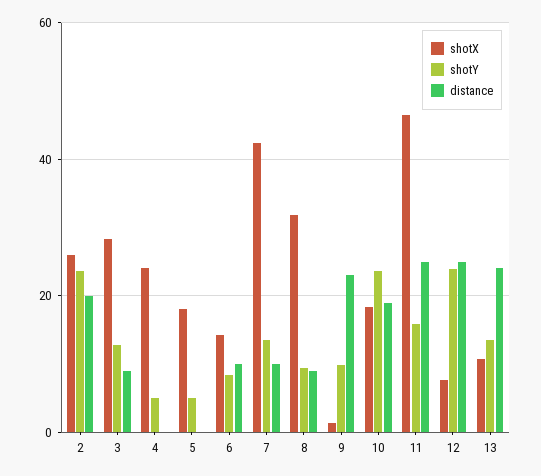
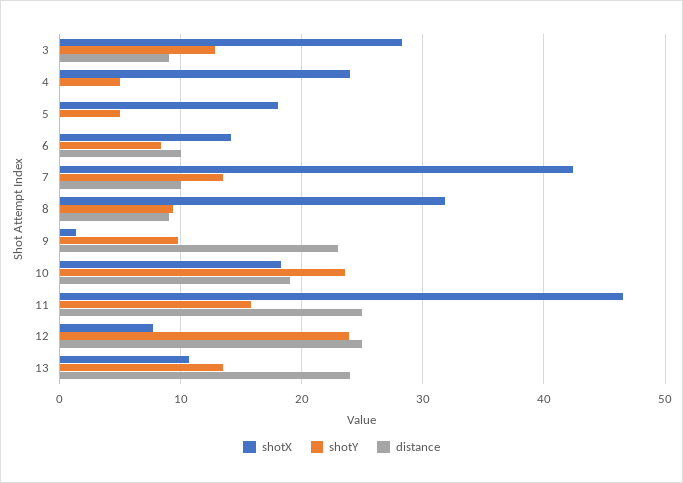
  {
    "shotX": {
-     "2": 26,
      "3": 28,
      "4": 24,
      "5": 18,
      "6": 14,
      "7": 42,
      "8": 32,
      "9": 1,
      "10": 18,
      "11": 47,
      "12": 8,
      "13": 11
    },
    "shotY": {
-     "2": 24,
      "3": 13,
      "4": 5,
      "5": 5,
      "6": 8,
      "7": 14,
      "8": 9,
      "9": 10,
      "10": 24,
      "11": 16,
      "12": 24,
      "13": 14
    },
    "distance": {
-     "2": 20,
      "3": 9,
      "4": 0,
      "5": 0,
      "6": 10,
      "7": 10,
      "8": 9,
      "9": 23,
      "10": 19,
      "11": 25,
      "12": 25,
      "13": 24
    }
  }

